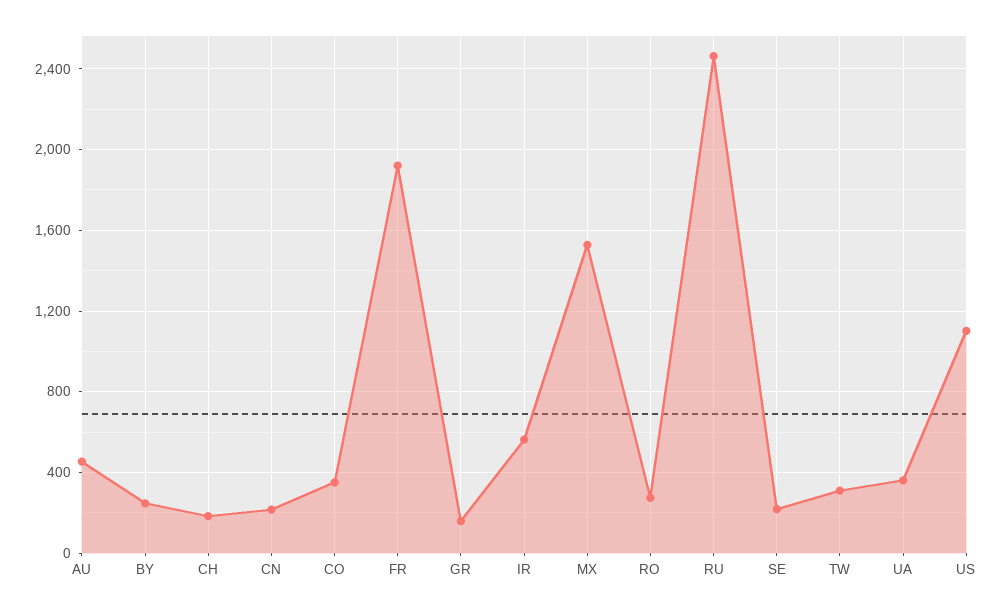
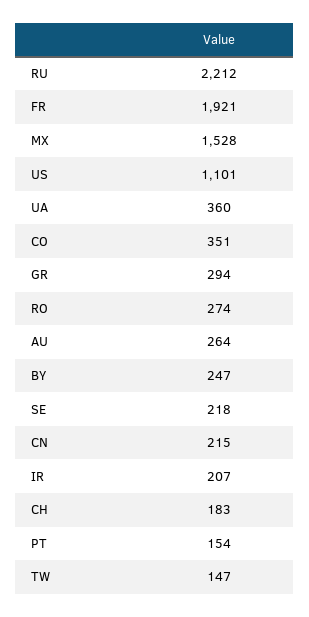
  {
-   "AU": 450,
+   "AU": 264,
    "BY": 247,
    "CH": 183,
    "CN": 215,
    "CO": 351,
    "FR": 1921,
-   "GR": 150,
+   "GR": 294,
-   "IR": 550,
+   "IR": 207,
    "MX": 1528,
    "RO": 274,
-   "RU": 2450,
+   "RU": 2212,
    "SE": 218,
-   "TW": 300,
+   "TW": 147,
    "UA": 360,
-   "US": 1101
+   "US": 1101,
+   "PT": 154
  }

